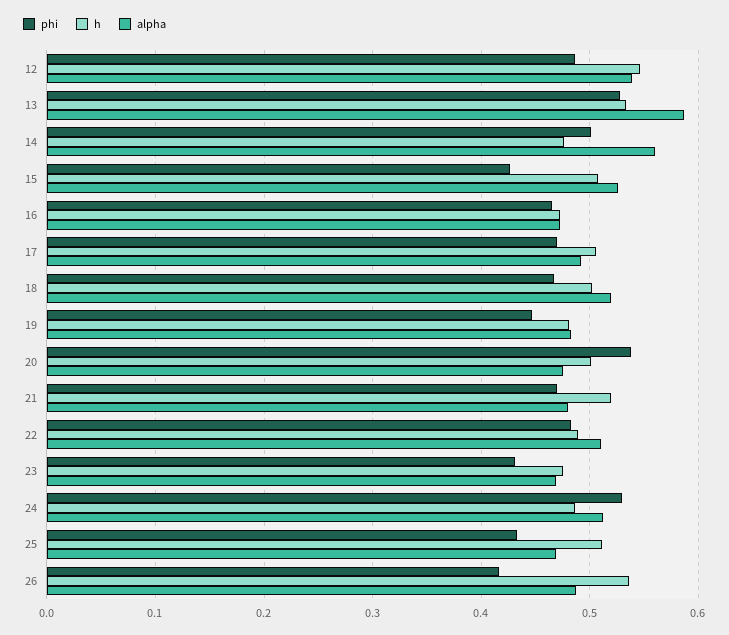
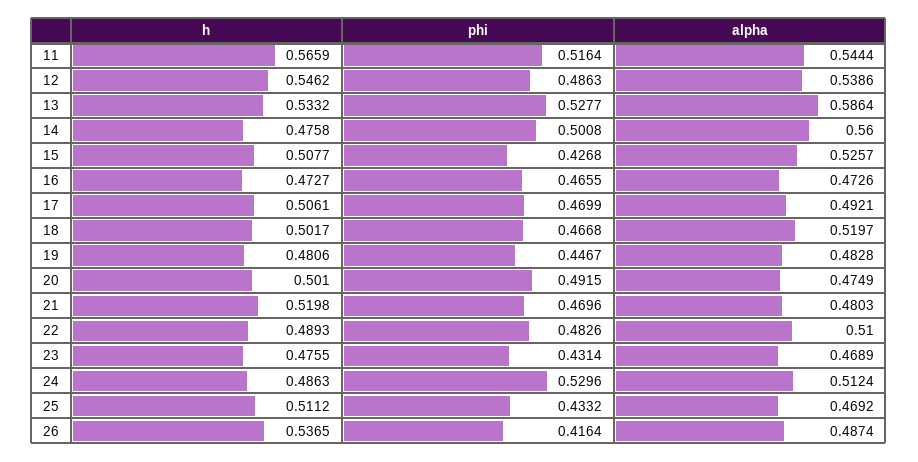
  {
    "phi": {
      "12": 0.4863,
      "13": 0.5277,
      "14": 0.5008,
      "15": 0.4268,
      "16": 0.4655,
      "17": 0.4699,
      "18": 0.4668,
      "19": 0.4467,
-     "20": 0.54,
+     "20": 0.4915,
      "21": 0.4696,
      "22": 0.4826,
      "23": 0.4314,
      "24": 0.5296,
      "25": 0.4332,
-     "26": 0.4164
+     "26": 0.4164,
+     "11": 0.5164
    },
    "h": {
      "12": 0.5462,
      "13": 0.5332,
      "14": 0.4758,
      "15": 0.5077,
      "16": 0.4727,
      "17": 0.5061,
      "18": 0.5017,
      "19": 0.4806,
      "20": 0.501,
      "21": 0.5198,
      "22": 0.4893,
      "23": 0.4755,
      "24": 0.4863,
      "25": 0.5112,
-     "26": 0.5365
+     "26": 0.5365,
+     "11": 0.5659
    },
    "alpha": {
      "12": 0.5386,
      "13": 0.5864,
      "14": 0.56,
      "15": 0.5257,
      "16": 0.4726,
      "17": 0.4921,
      "18": 0.5197,
      "19": 0.4828,
      "20": 0.4749,
      "21": 0.4803,
      "22": 0.51,
      "23": 0.4689,
      "24": 0.5124,
      "25": 0.4692,
-     "26": 0.4874
+     "26": 0.4874,
+     "11": 0.5444
    }
  }

